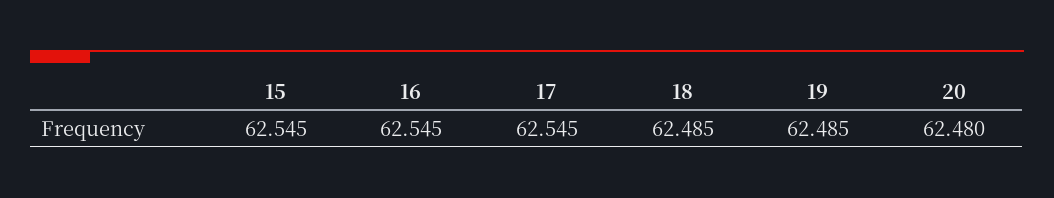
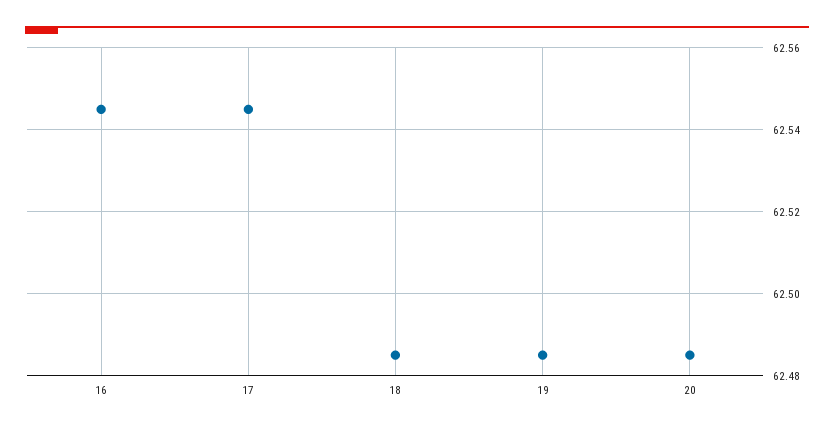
  {
-   "15": 62.545,
    "16": 62.545,
    "17": 62.545,
    "18": 62.485,
    "19": 62.485,
-   "20": 62.48
+   "20": 62.485
  }

